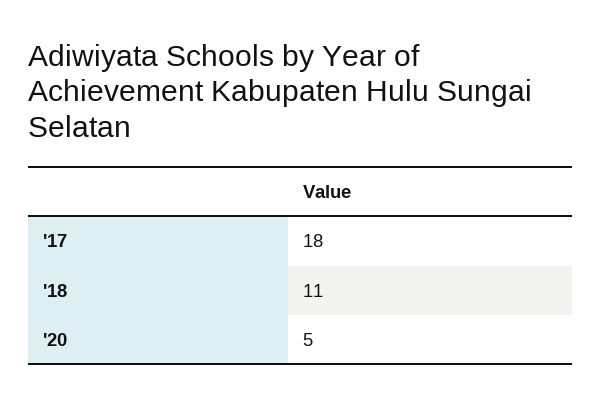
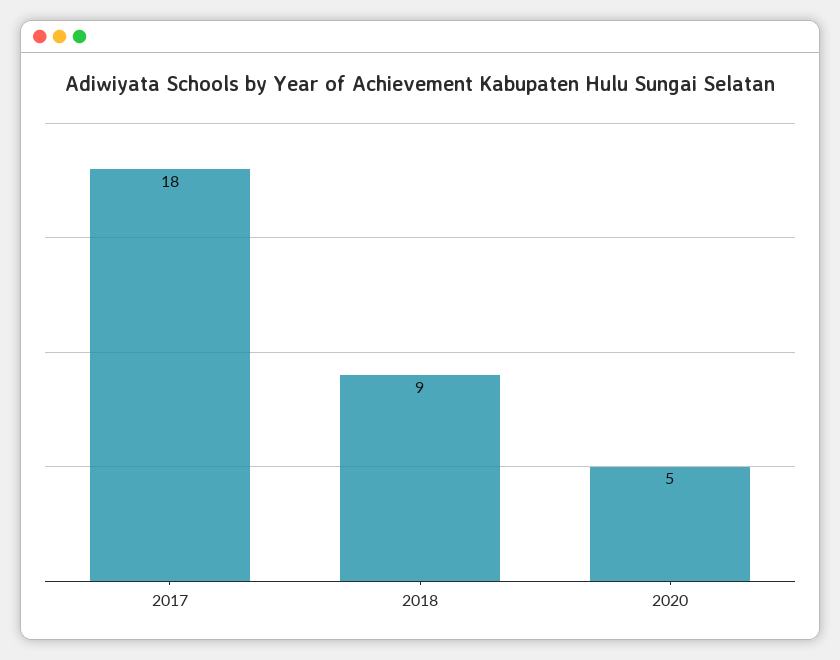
  {
    "'17": 18,
-   "'18": 11,
+   "'18": 9,
    "'20": 5
  }

